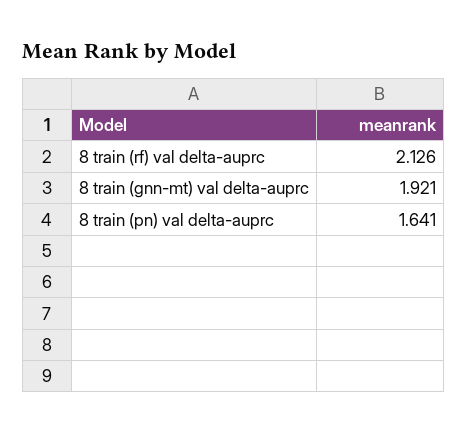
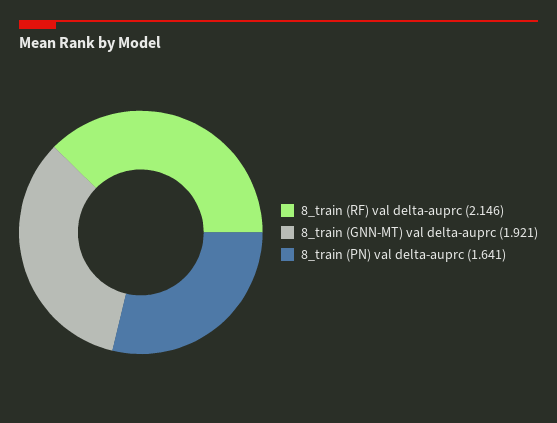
  {
-   "8 train (rf) val delta-auprc": 2.126,
+   "8 train (rf) val delta-auprc": 2.146,
    "8 train (gnn-mt) val delta-auprc": 1.921,
    "8 train (pn) val delta-auprc": 1.641
  }

